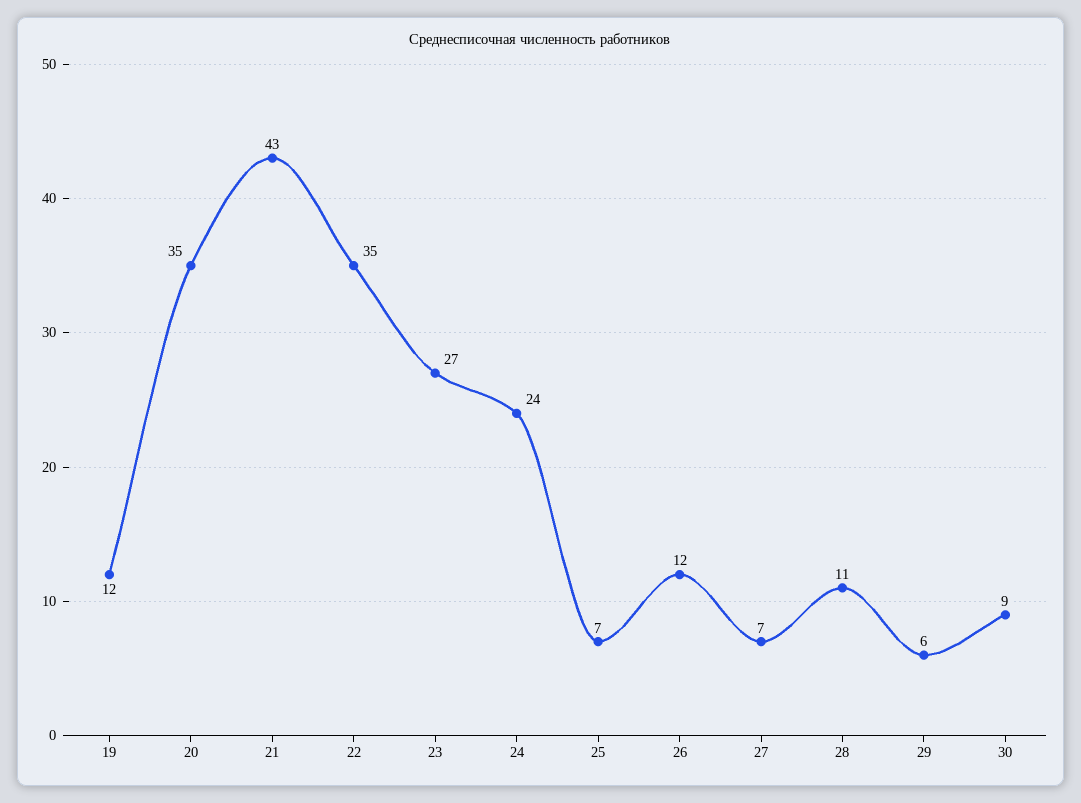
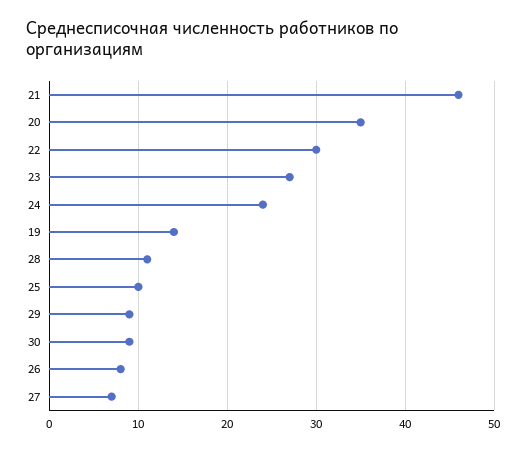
  {
-   "19": 12,
+   "19": 14,
    "20": 35,
-   "21": 43,
+   "21": 46,
-   "22": 35,
+   "22": 30,
    "23": 27,
    "24": 24,
-   "25": 7,
+   "25": 10,
-   "26": 12,
+   "26": 8,
    "27": 7,
    "28": 11,
-   "29": 6,
+   "29": 9,
    "30": 9
  }

